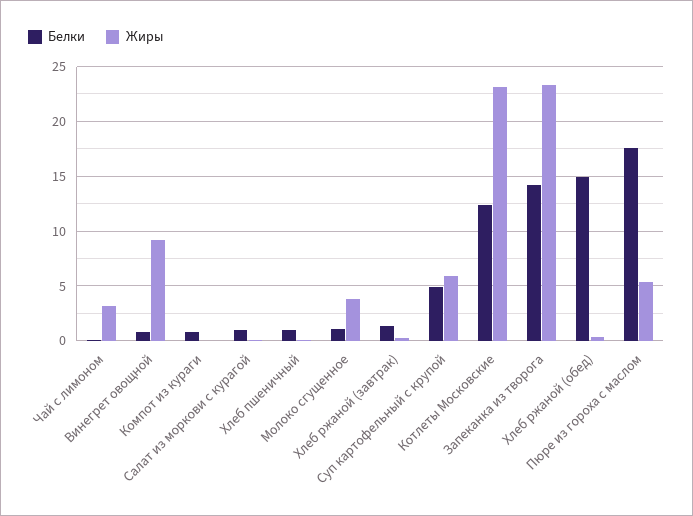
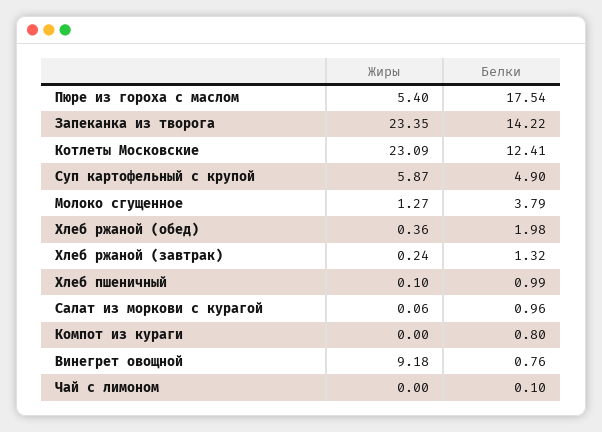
  {
    "Белки": {
      "Чай с лимоном": 0.1,
      "Винегрет овощной": 0.76,
      "Компот из кураги": 0.8,
      "Салат из моркови с курагой": 0.96,
      "Хлеб пшеничный": 0.99,
-     "Молоко сгущенное": 1,
+     "Молоко сгущенное": 3.79,
      "Хлеб ржаной (завтрак)": 1.32,
      "Суп картофельный с крупой": 4.9,
      "Котлеты Московские": 12.41,
      "Запеканка из творога": 14.22,
-     "Хлеб ржаной (обед)": 15,
+     "Хлеб ржаной (обед)": 1.98,
      "Пюре из гороха с маслом": 17.54
    },
    "Жиры": {
-     "Чай с лимоном": 3,
+     "Чай с лимоном": 0,
      "Винегрет овощной": 9.18,
      "Компот из кураги": 0,
      "Салат из моркови с курагой": 0.06,
      "Хлеб пшеничный": 0.1,
-     "Молоко сгущенное": 4,
+     "Молоко сгущенное": 1.27,
      "Хлеб ржаной (завтрак)": 0.24,
      "Суп картофельный с крупой": 5.87,
      "Котлеты Московские": 23.09,
      "Запеканка из творога": 23.35,
      "Хлеб ржаной (обед)": 0.36,
      "Пюре из гороха с маслом": 5.4
    }
  }

